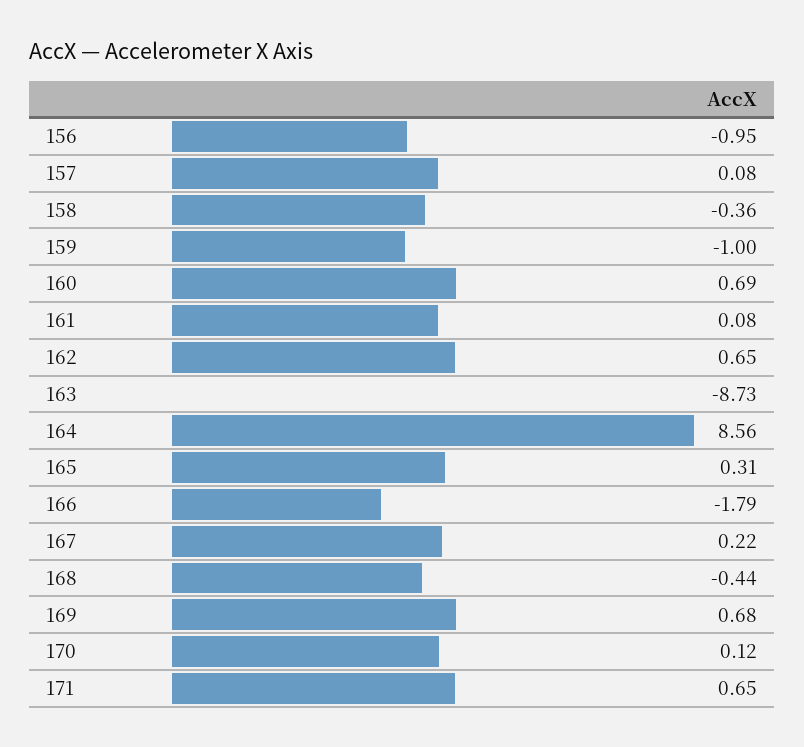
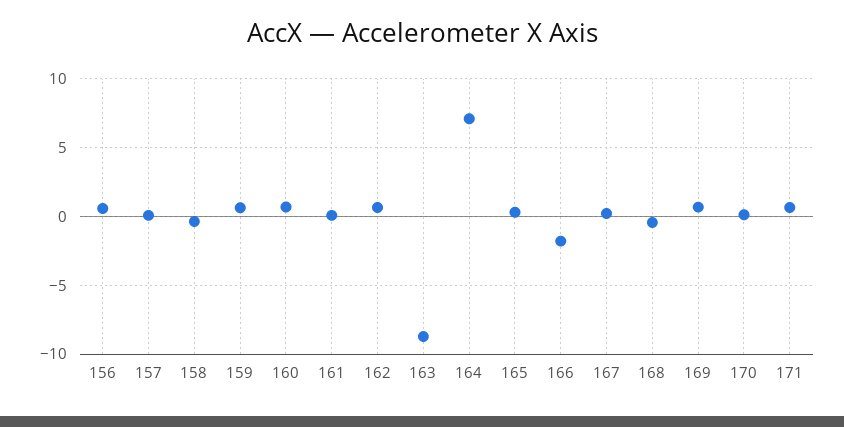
  {
-   "156": -0.95,
+   "156": 0.5,
    "157": 0.08,
    "158": -0.36,
-   "159": -1,
+   "159": 0.5,
    "160": 0.69,
    "161": 0.08,
    "162": 0.65,
    "163": -8.73,
-   "164": 8.56,
+   "164": 7,
    "165": 0.31,
    "166": -1.79,
    "167": 0.22,
    "168": -0.44,
    "169": 0.68,
    "170": 0.12,
    "171": 0.65
  }

